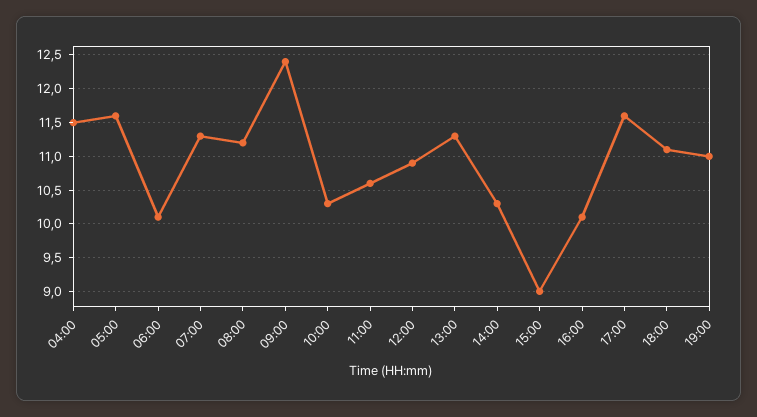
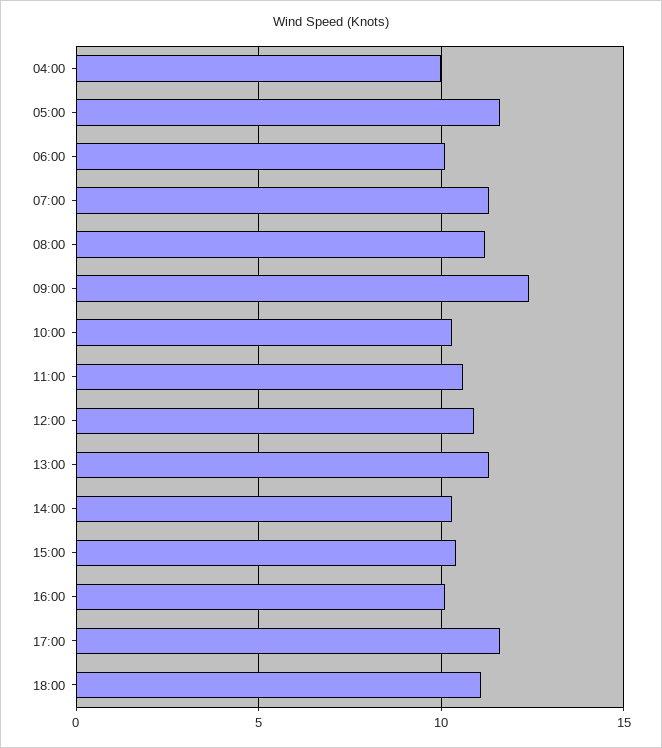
  {
-   "04:00": 11.5,
+   "04:00": 10,
    "05:00": 11.6,
    "06:00": 10.1,
    "07:00": 11.3,
    "08:00": 11.2,
    "09:00": 12.4,
    "10:00": 10.3,
    "11:00": 10.6,
    "12:00": 10.9,
    "13:00": 11.3,
    "14:00": 10.3,
-   "15:00": 9,
+   "15:00": 10.5,
    "16:00": 10.1,
    "17:00": 11.6,
-   "18:00": 11.1,
+   "18:00": 11.1
-   "19:00": 11
  }

